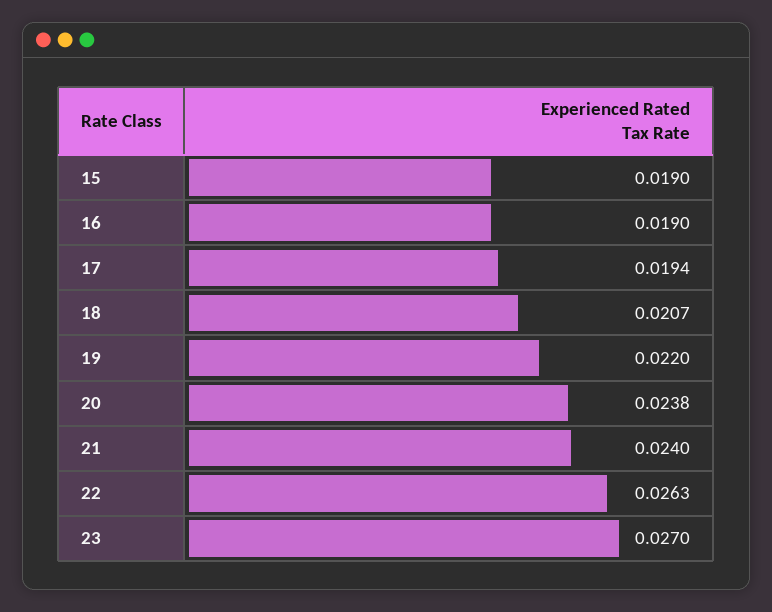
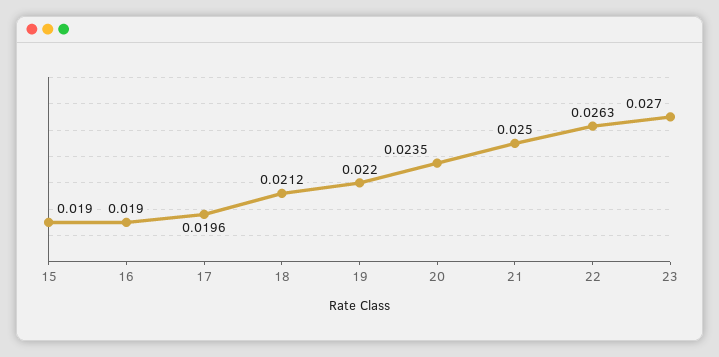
  {
    "15": 0.019,
    "16": 0.019,
-   "17": 0.0194,
+   "17": 0.0196,
-   "18": 0.0207,
+   "18": 0.0212,
    "19": 0.022,
-   "20": 0.0238,
+   "20": 0.0235,
-   "21": 0.024,
+   "21": 0.025,
    "22": 0.0263,
    "23": 0.027
  }

